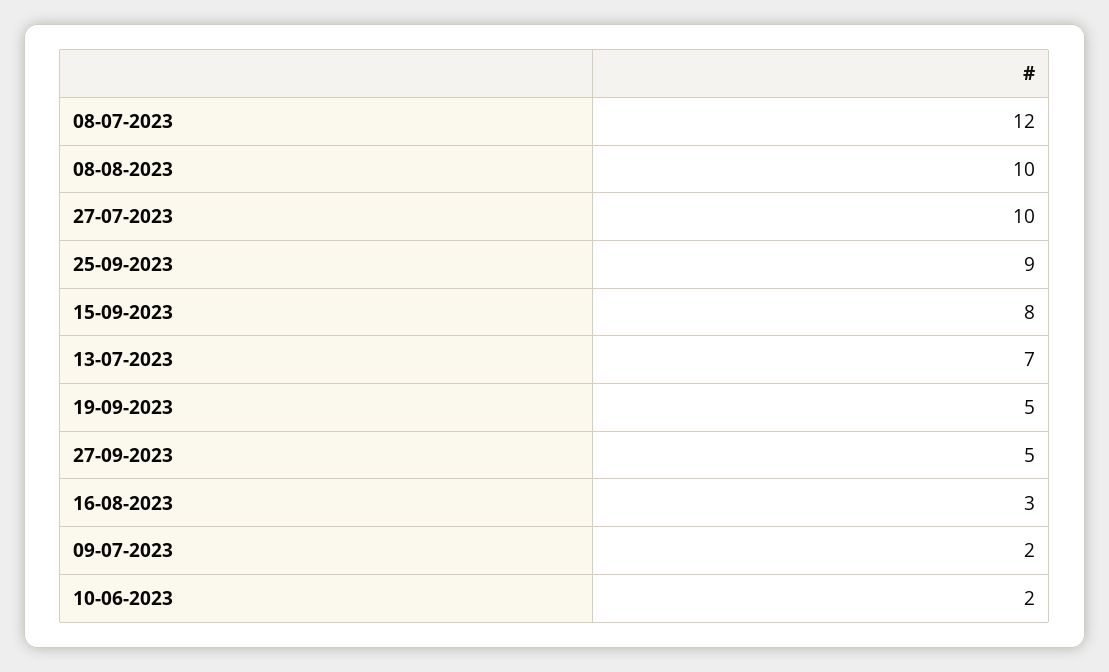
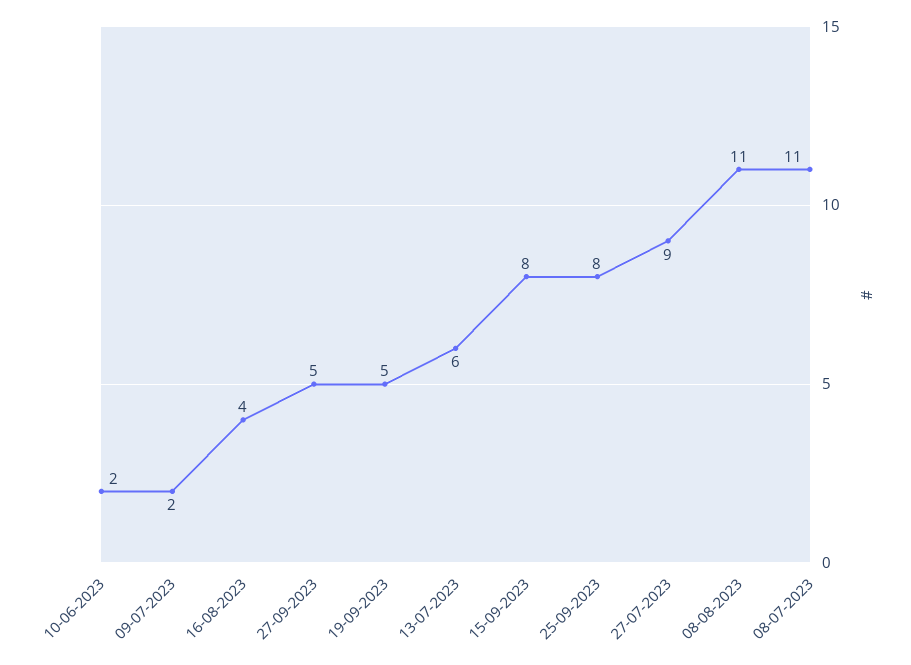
  {
-   "08-07-2023": 12,
+   "08-07-2023": 11,
-   "08-08-2023": 10,
+   "08-08-2023": 11,
-   "27-07-2023": 10,
+   "27-07-2023": 9,
-   "25-09-2023": 9,
+   "25-09-2023": 8,
    "15-09-2023": 8,
-   "13-07-2023": 7,
+   "13-07-2023": 6,
    "19-09-2023": 5,
    "27-09-2023": 5,
-   "16-08-2023": 3,
+   "16-08-2023": 4,
    "09-07-2023": 2,
    "10-06-2023": 2
  }

